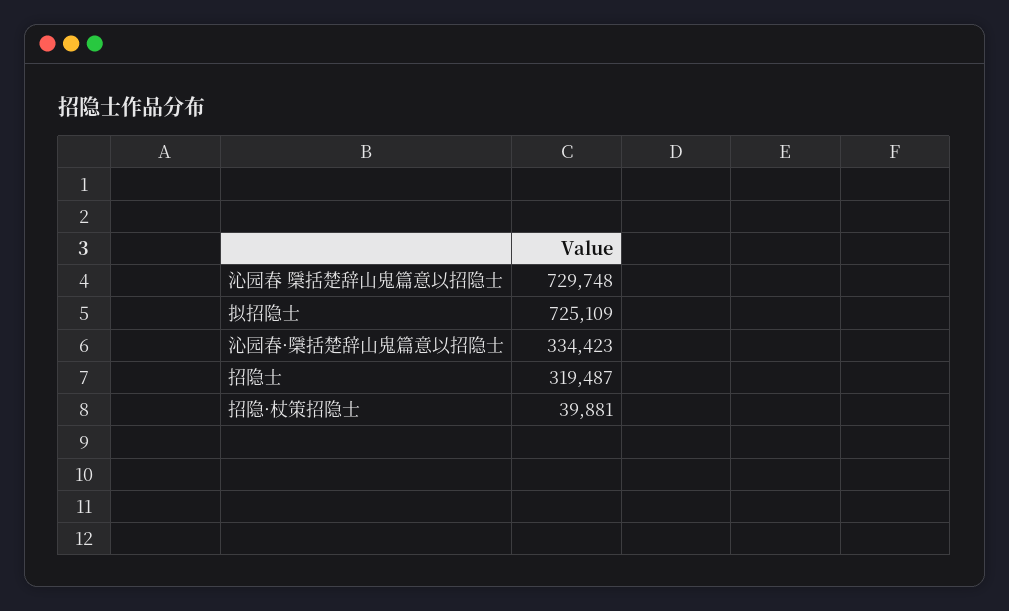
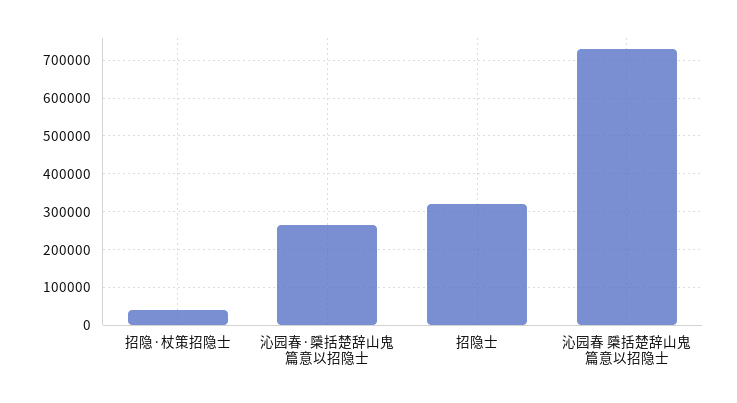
  {
    "沁园春 檃括楚辞山鬼篇意以招隐士": 729748,
-   "拟招隐士": 725109,
-   "沁园春·檃括楚辞山鬼篇意以招隐士": 334423,
+   "沁园春·檃括楚辞山鬼篇意以招隐士": 260000,
    "招隐士": 319487,
    "招隐·杖策招隐士": 39881
  }

